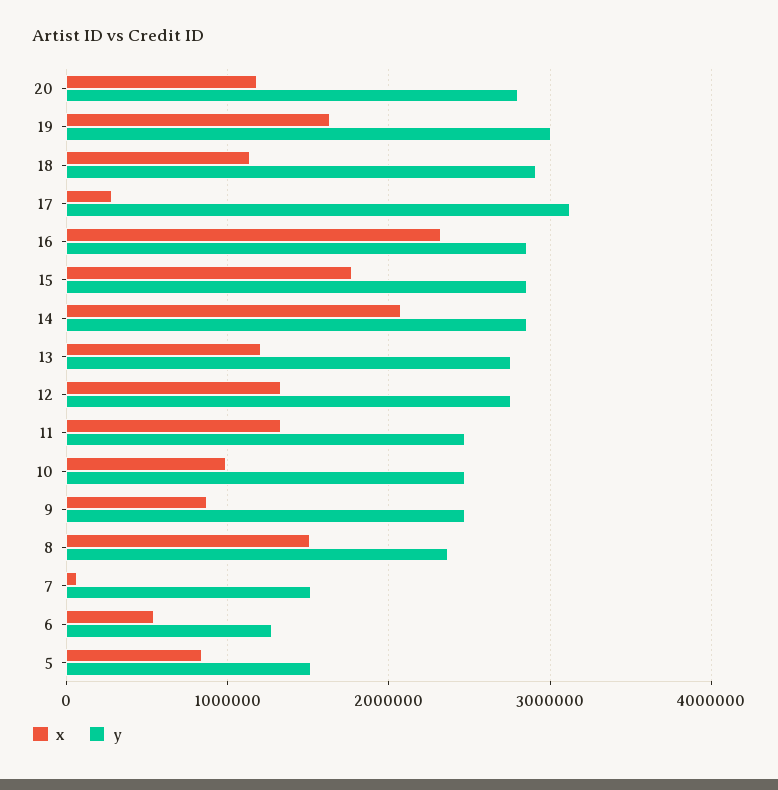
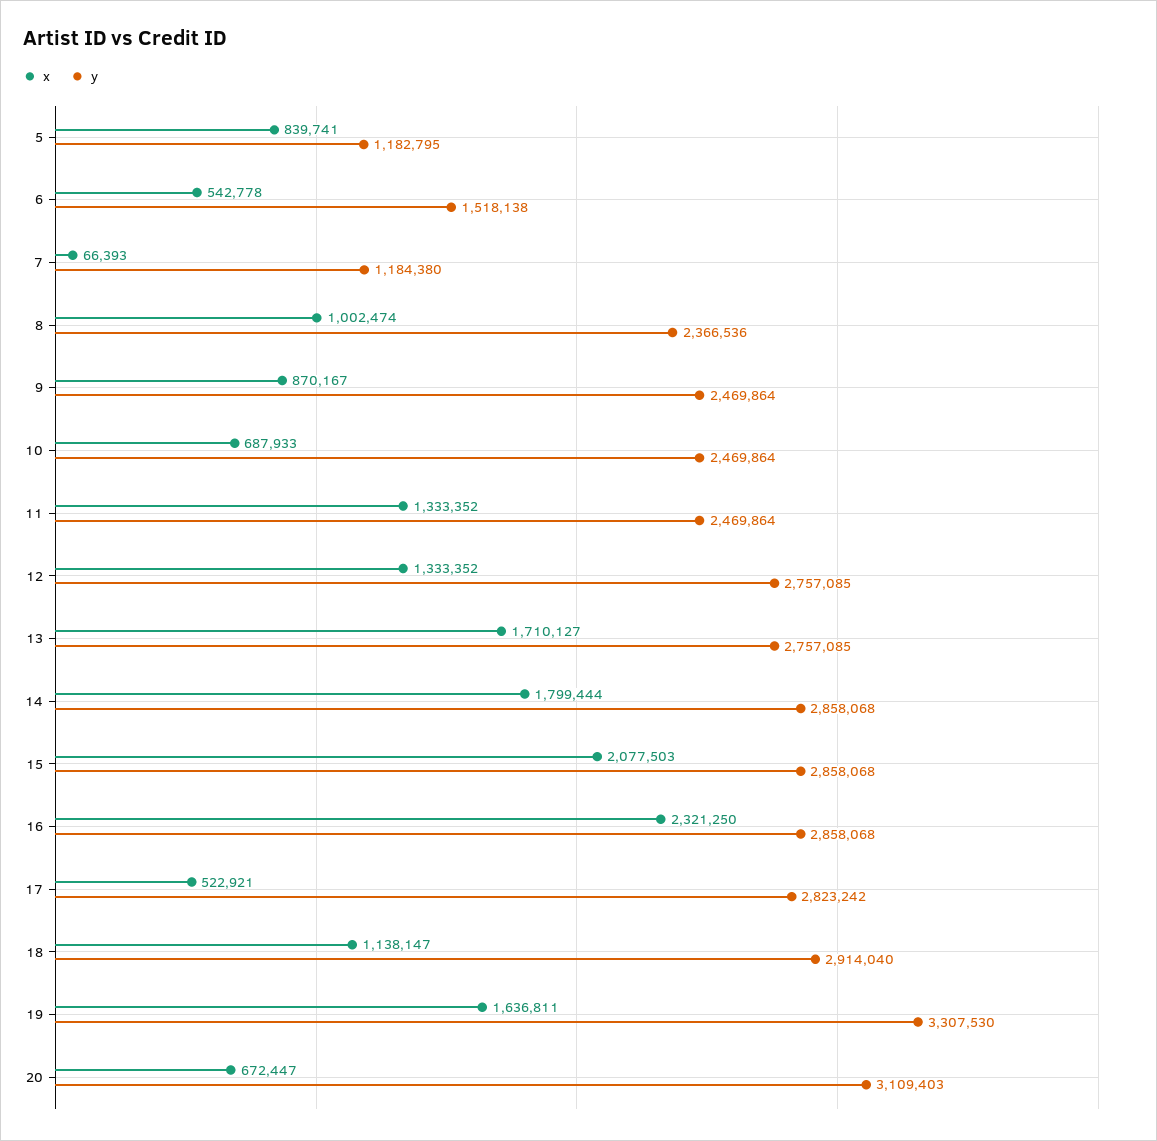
  {
    "x": {
-     "20": 1200000,
+     "20": 672447,
      "19": 1636811,
      "18": 1138147,
-     "17": 300000,
+     "17": 522921,
      "16": 2321250,
-     "15": 1800000,
+     "15": 2077503,
-     "14": 2100000,
+     "14": 1799444,
-     "13": 1200000,
+     "13": 1710127,
      "12": 1333352,
      "11": 1333352,
-     "10": 1000000,
+     "10": 687933,
      "9": 870167,
-     "8": 1500000,
+     "8": 1002474,
      "7": 66393,
      "6": 542778,
      "5": 839741
    },
    "y": {
-     "20": 2800000,
+     "20": 3109403,
-     "19": 3000000,
+     "19": 3307530,
      "18": 2914040,
-     "17": 3100000,
+     "17": 2823242,
      "16": 2858068,
      "15": 2858068,
      "14": 2858068,
      "13": 2757085,
      "12": 2757085,
      "11": 2469864,
      "10": 2469864,
      "9": 2469864,
      "8": 2366536,
-     "7": 1500000,
+     "7": 1184380,
-     "6": 1300000,
+     "6": 1518138,
-     "5": 1500000
+     "5": 1182795
    }
  }

